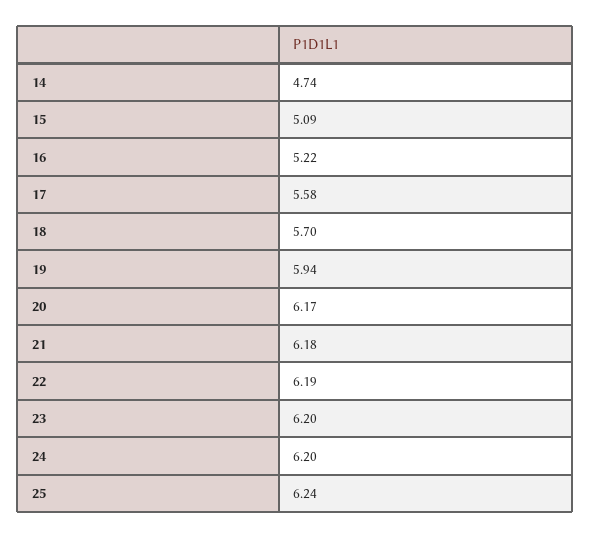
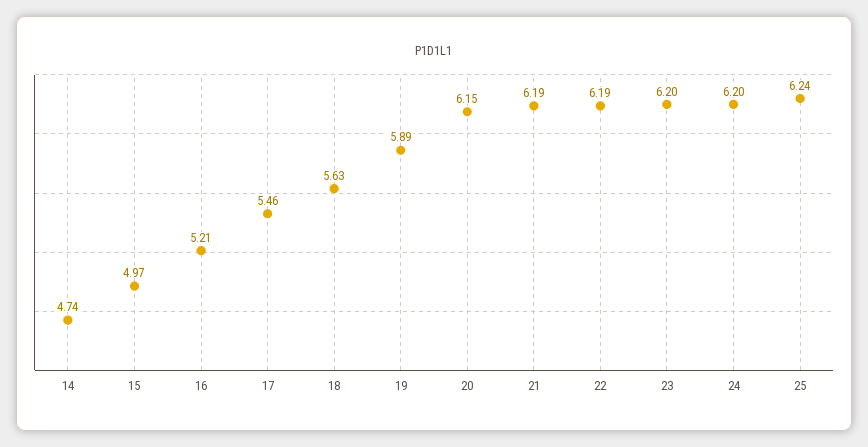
  {
    "14": 4.74,
-   "15": 5.09,
+   "15": 4.97,
-   "16": 5.22,
+   "16": 5.21,
-   "17": 5.58,
+   "17": 5.46,
-   "18": 5.7,
+   "18": 5.63,
-   "19": 5.94,
+   "19": 5.89,
-   "20": 6.17,
+   "20": 6.15,
-   "21": 6.18,
+   "21": 6.19,
    "22": 6.19,
    "23": 6.2,
    "24": 6.2,
    "25": 6.24
  }

